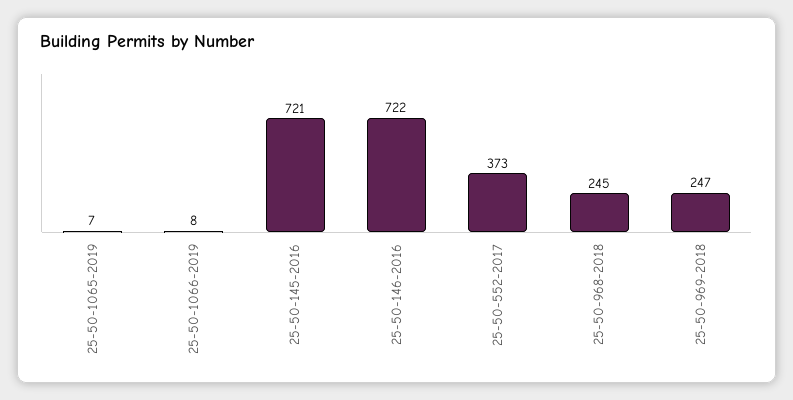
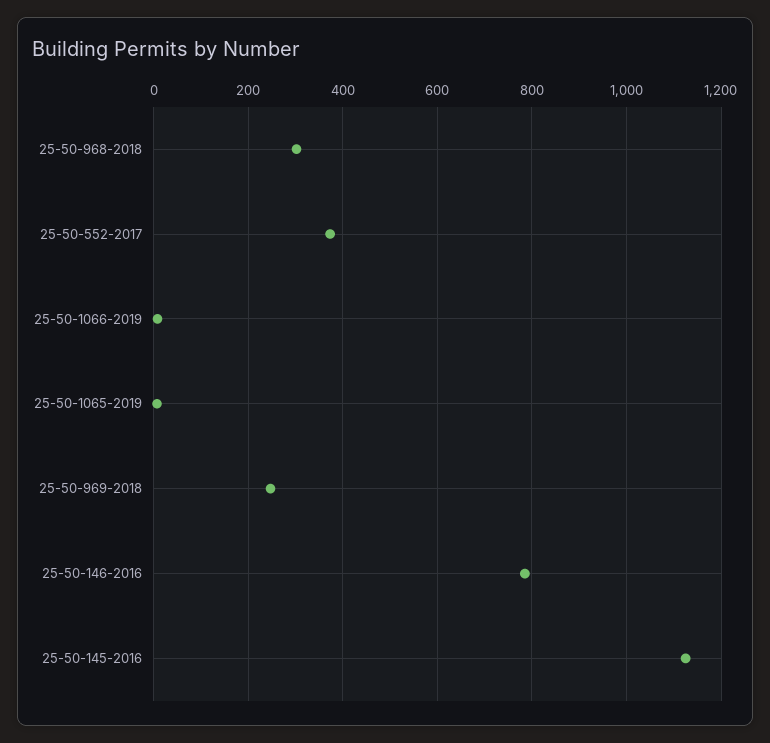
  {
    "25-50-1065-2019": 7,
    "25-50-1066-2019": 8,
-   "25-50-145-2016": 721,
+   "25-50-145-2016": 1120,
-   "25-50-146-2016": 722,
+   "25-50-146-2016": 780,
    "25-50-552-2017": 373,
-   "25-50-968-2018": 245,
+   "25-50-968-2018": 300,
    "25-50-969-2018": 247
  }

